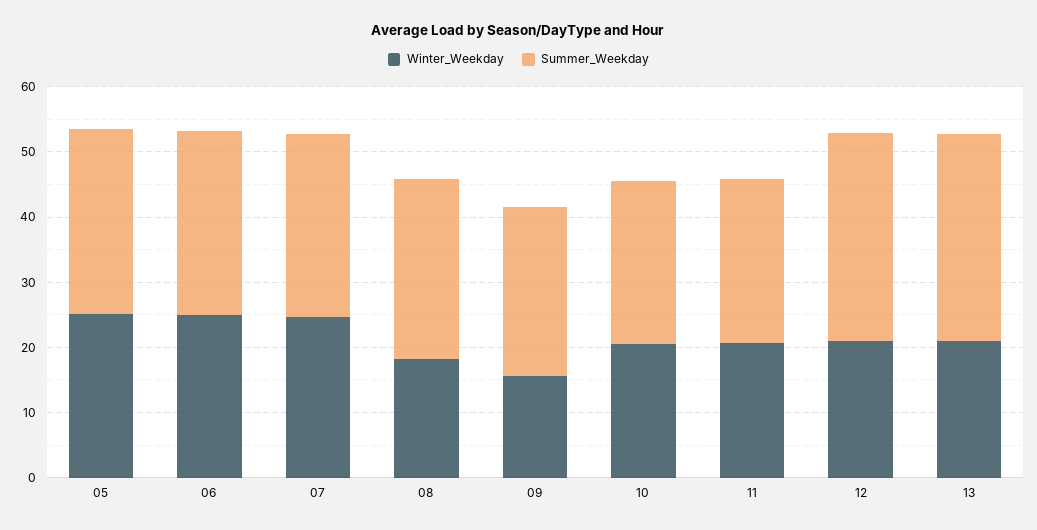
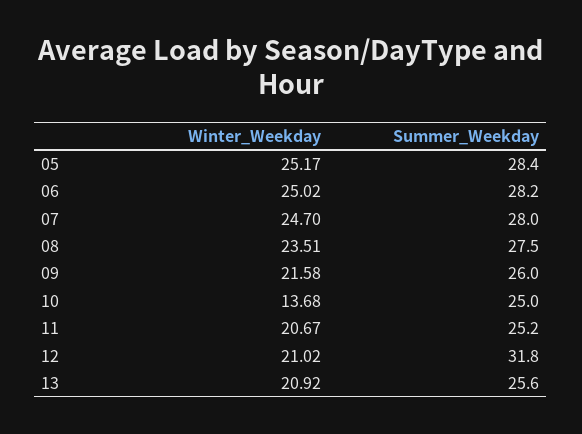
  {
    "Winter_Weekday": {
      "05": 25.17,
      "06": 25.02,
      "07": 24.7,
-     "08": 18,
+     "08": 23.51,
-     "09": 16,
+     "09": 21.58,
-     "10": 20,
+     "10": 13.68,
      "11": 20.67,
      "12": 21.02,
      "13": 20.92
    },
    "Summer_Weekday": {
      "05": 28.4,
      "06": 28.2,
      "07": 28,
      "08": 27.5,
      "09": 26,
      "10": 25,
      "11": 25.2,
      "12": 31.8,
-     "13": 32
+     "13": 25.6
    }
  }

